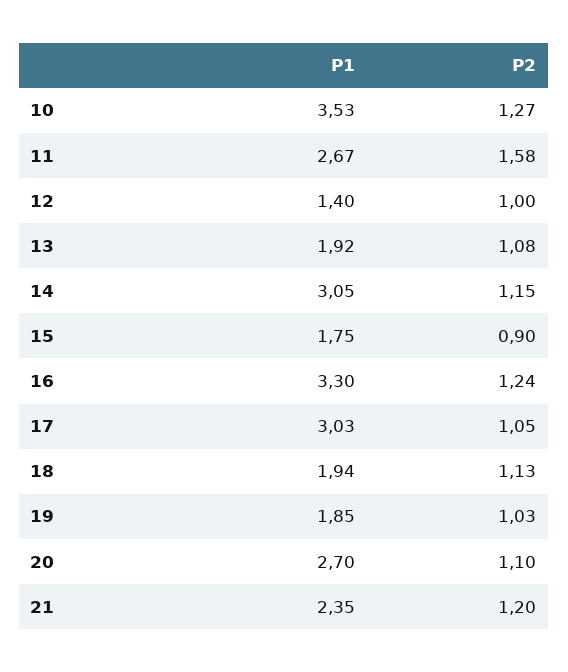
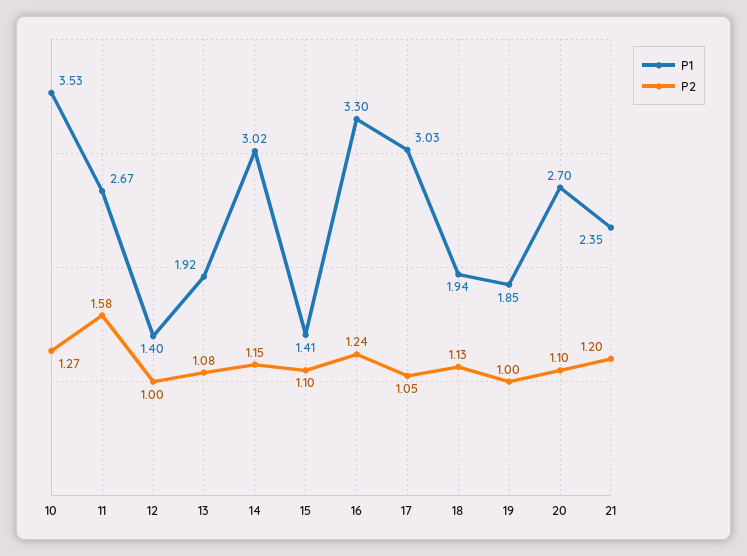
  {
    "P1": {
      "10": 3.53,
      "11": 2.67,
      "12": 1.4,
      "13": 1.92,
-     "14": 3.05,
+     "14": 3.02,
-     "15": 1.75,
+     "15": 1.41,
      "16": 3.3,
      "17": 3.03,
      "18": 1.94,
      "19": 1.85,
      "20": 2.7,
      "21": 2.35
    },
    "P2": {
      "10": 1.27,
      "11": 1.58,
      "12": 1,
      "13": 1.08,
      "14": 1.15,
-     "15": 0.9,
+     "15": 1.1,
      "16": 1.24,
      "17": 1.05,
      "18": 1.13,
-     "19": 1.03,
+     "19": 1,
      "20": 1.1,
      "21": 1.2
    }
  }

